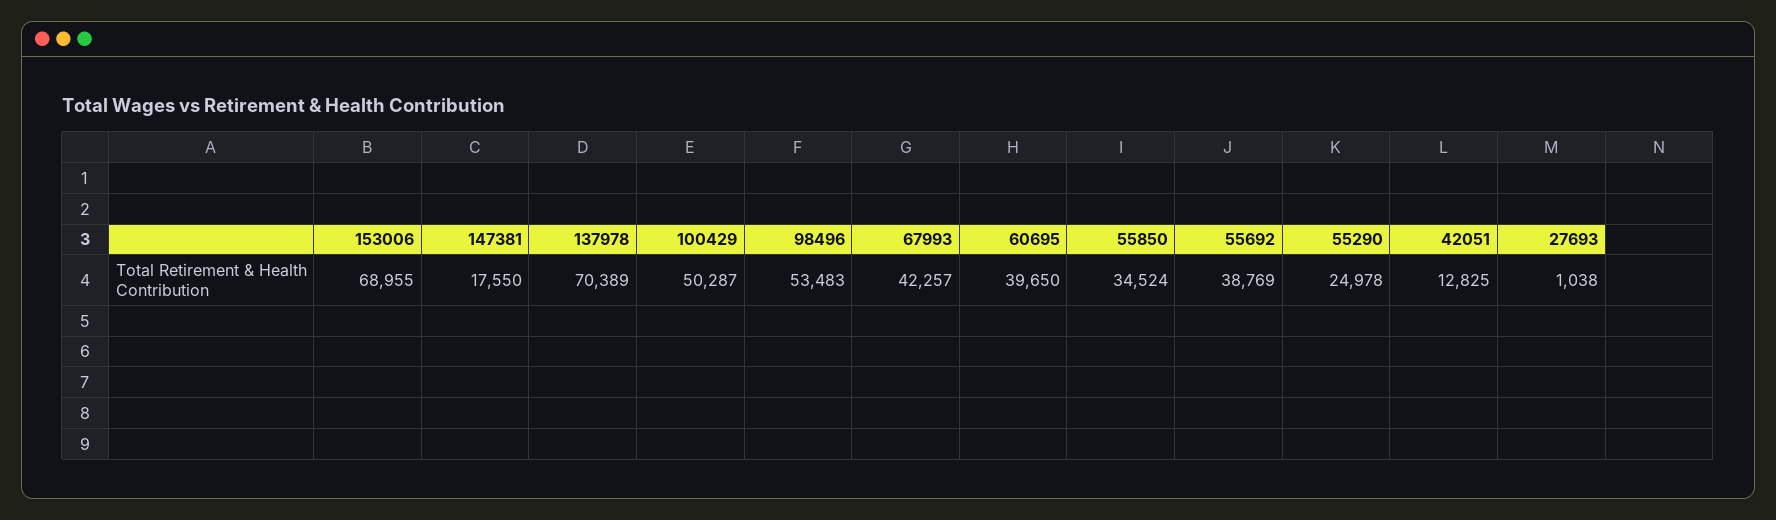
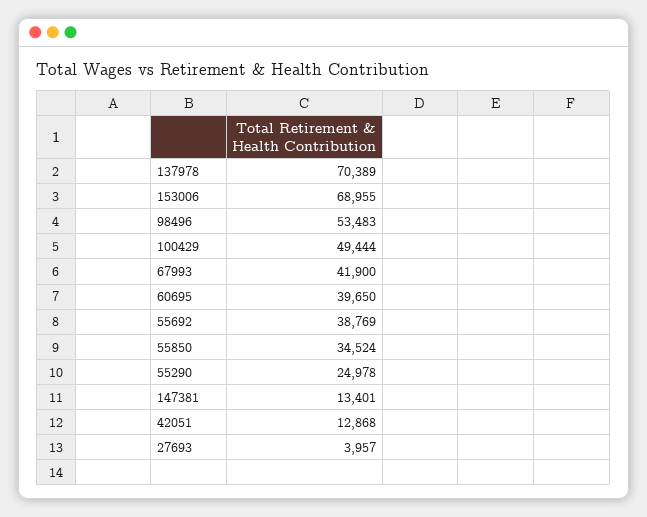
  {
    "153006": 68955,
-   "147381": 17550,
+   "147381": 13401,
    "137978": 70389,
-   "100429": 50287,
+   "100429": 49444,
    "98496": 53483,
-   "67993": 42257,
+   "67993": 41900,
    "60695": 39650,
    "55850": 34524,
    "55692": 38769,
    "55290": 24978,
-   "42051": 12825,
+   "42051": 12868,
-   "27693": 1038
+   "27693": 3957
  }

